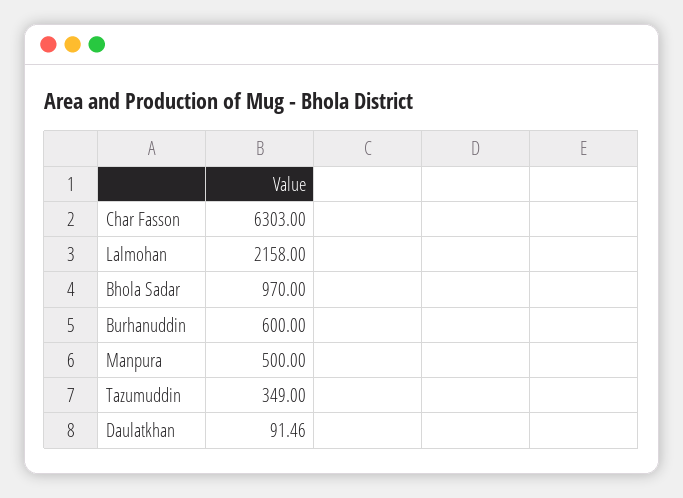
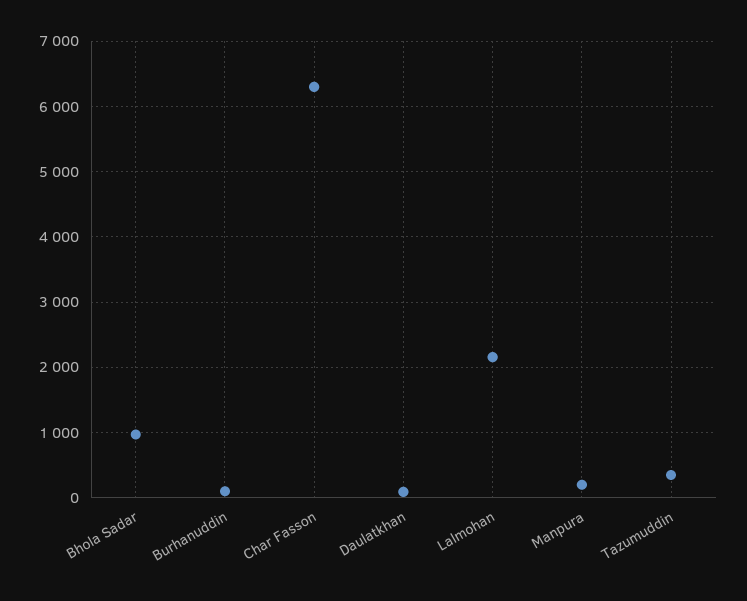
  {
    "Char Fasson": 6303,
    "Lalmohan": 2158,
    "Bhola Sadar": 970,
-   "Burhanuddin": 600,
+   "Burhanuddin": 100,
-   "Manpura": 500,
+   "Manpura": 200,
    "Tazumuddin": 349,
    "Daulatkhan": 91.46
  }

